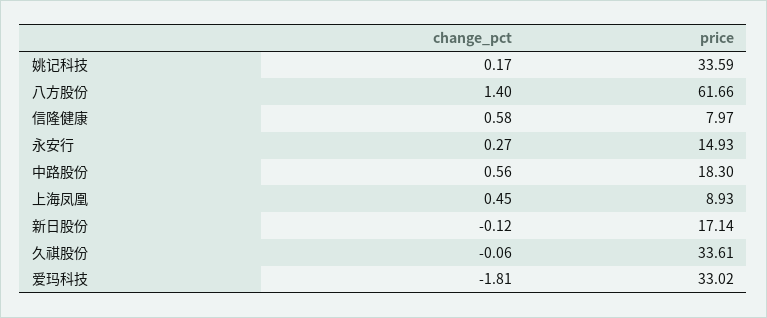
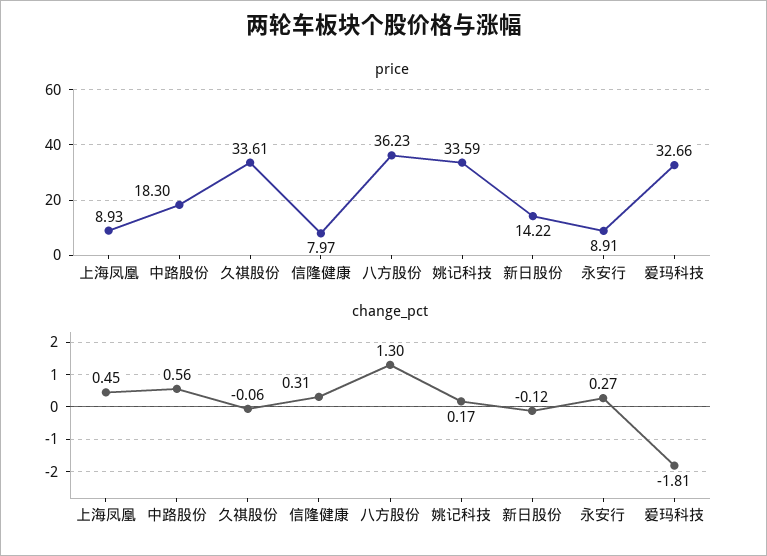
  {
    "change_pct": {
      "姚记科技": 0.17,
-     "八方股份": 1.4,
+     "八方股份": 1.3,
-     "信隆健康": 0.58,
+     "信隆健康": 0.31,
      "永安行": 0.27,
      "中路股份": 0.56,
      "上海凤凰": 0.45,
      "新日股份": -0.12,
      "久祺股份": -0.06,
      "爱玛科技": -1.81
    },
    "price": {
      "姚记科技": 33.59,
-     "八方股份": 61.66,
+     "八方股份": 36.23,
      "信隆健康": 7.97,
-     "永安行": 14.93,
+     "永安行": 8.91,
      "中路股份": 18.3,
      "上海凤凰": 8.93,
-     "新日股份": 17.14,
+     "新日股份": 14.22,
      "久祺股份": 33.61,
-     "爱玛科技": 33.02
+     "爱玛科技": 32.66
    }
  }

